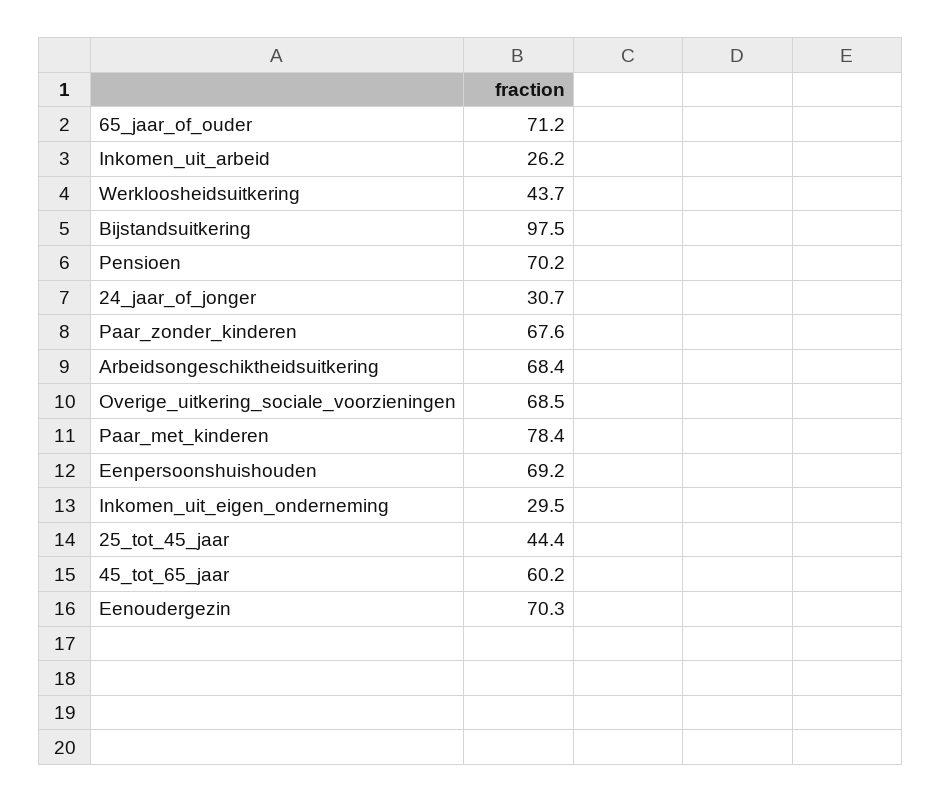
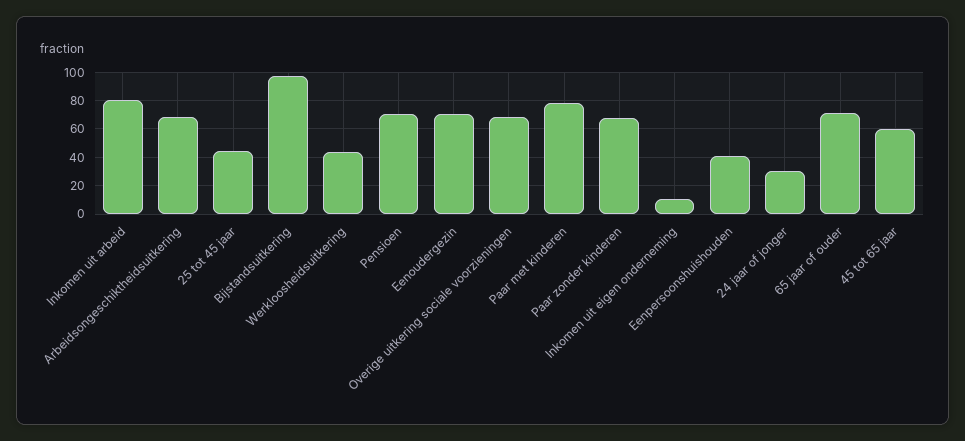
  {
    "65_jaar_of_ouder": 71.2,
-   "Inkomen_uit_arbeid": 26.2,
+   "Inkomen_uit_arbeid": 80,
    "Werkloosheidsuitkering": 43.7,
    "Bijstandsuitkering": 97.5,
    "Pensioen": 70.2,
    "24_jaar_of_jonger": 30.7,
    "Paar_zonder_kinderen": 67.6,
    "Arbeidsongeschiktheidsuitkering": 68.4,
    "Overige_uitkering_sociale_voorzieningen": 68.5,
    "Paar_met_kinderen": 78.4,
-   "Eenpersoonshuishouden": 69.2,
+   "Eenpersoonshuishouden": 40,
-   "Inkomen_uit_eigen_onderneming": 29.5,
+   "Inkomen_uit_eigen_onderneming": 10,
    "25_tot_45_jaar": 44.4,
    "45_tot_65_jaar": 60.2,
    "Eenoudergezin": 70.3
  }

